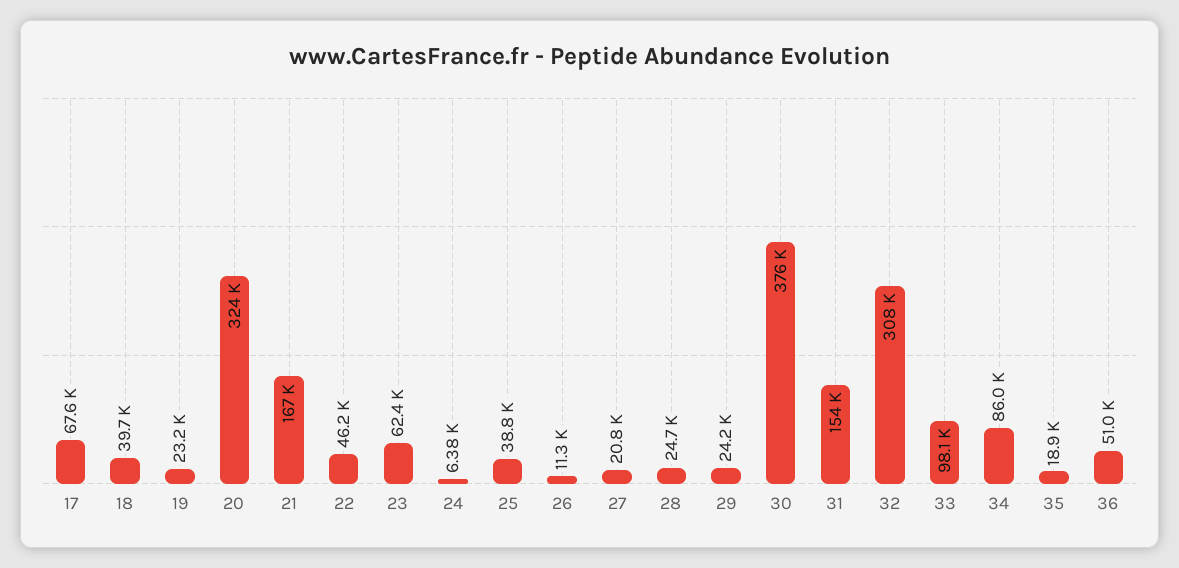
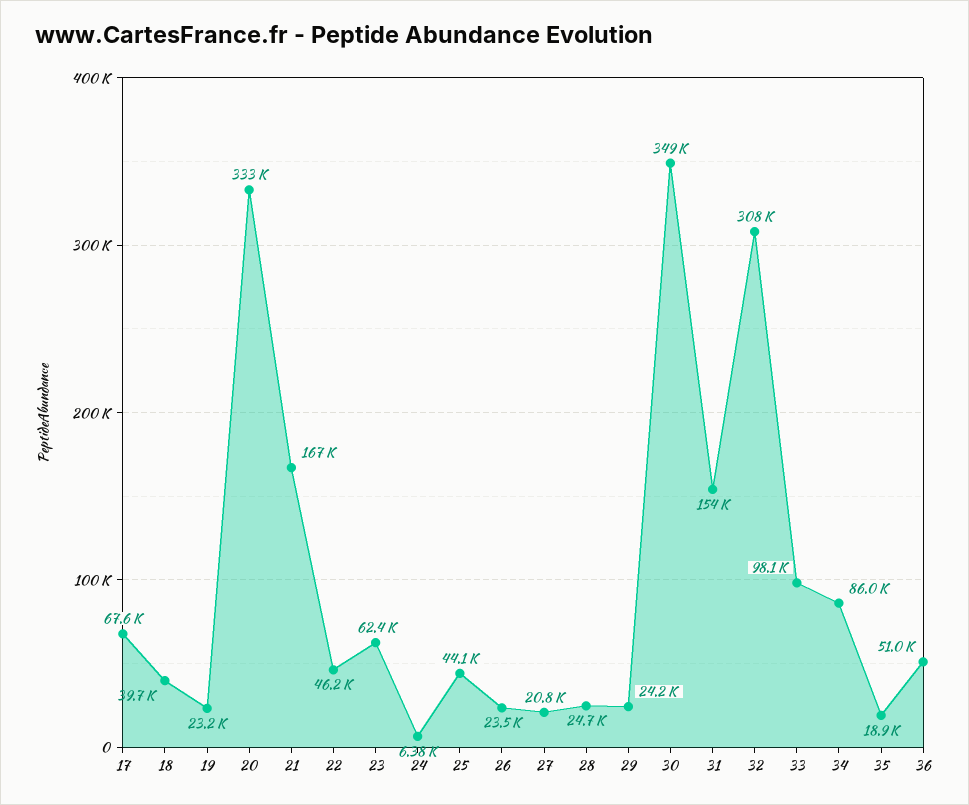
  {
    "17": 67600,
    "18": 39700,
    "19": 23200,
-   "20": 324000,
+   "20": 333000,
    "21": 167000,
    "22": 46200,
    "23": 62400,
    "24": 6380,
-   "25": 38800,
+   "25": 44100,
-   "26": 11300,
+   "26": 23500,
    "27": 20800,
    "28": 24700,
    "29": 24200,
-   "30": 376000,
+   "30": 349000,
    "31": 154000,
    "32": 308000,
    "33": 98100,
    "34": 86000,
    "35": 18900,
    "36": 51000
  }

